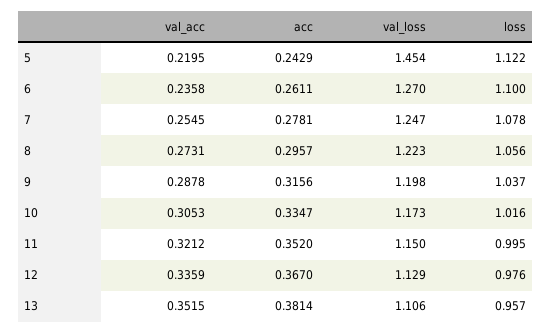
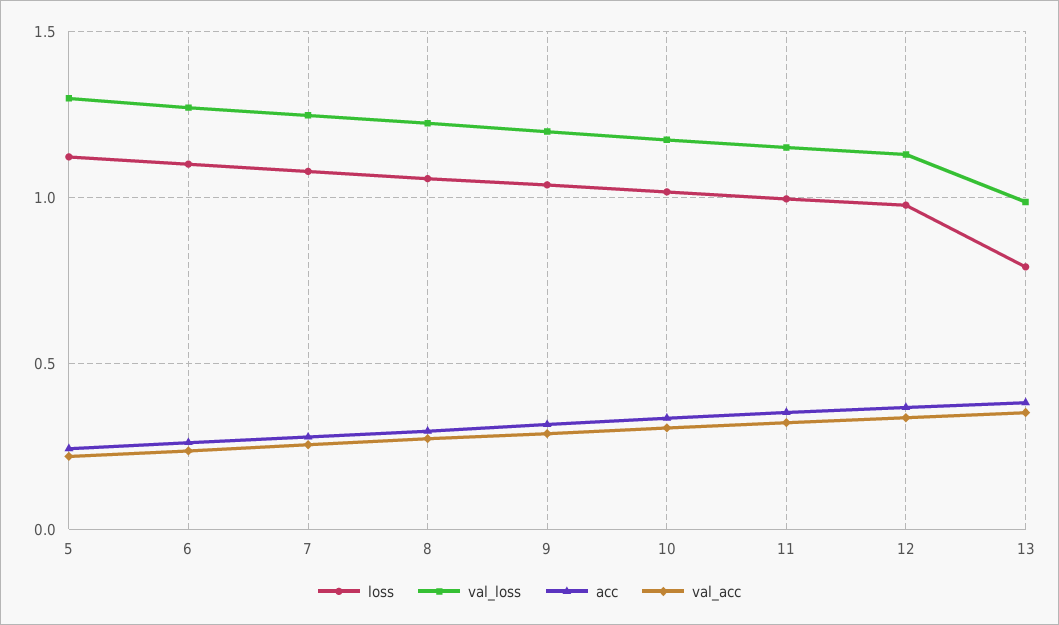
  {
    "val_acc": {
      "5": 0.2195,
      "6": 0.2358,
      "7": 0.2545,
      "8": 0.2731,
      "9": 0.2878,
      "10": 0.3053,
      "11": 0.3212,
      "12": 0.3359,
      "13": 0.3515
    },
    "acc": {
      "5": 0.2429,
      "6": 0.2611,
      "7": 0.2781,
      "8": 0.2957,
      "9": 0.3156,
      "10": 0.3347,
      "11": 0.352,
      "12": 0.367,
      "13": 0.3814
    },
    "val_loss": {
-     "5": 1.454,
+     "5": 1.3,
      "6": 1.27,
      "7": 1.247,
      "8": 1.223,
      "9": 1.198,
      "10": 1.173,
      "11": 1.15,
      "12": 1.129,
-     "13": 1.106
+     "13": 1
    },
    "loss": {
      "5": 1.122,
      "6": 1.1,
      "7": 1.078,
      "8": 1.056,
      "9": 1.037,
      "10": 1.016,
      "11": 0.995,
      "12": 0.976,
-     "13": 0.957
+     "13": 0.8
    }
  }

